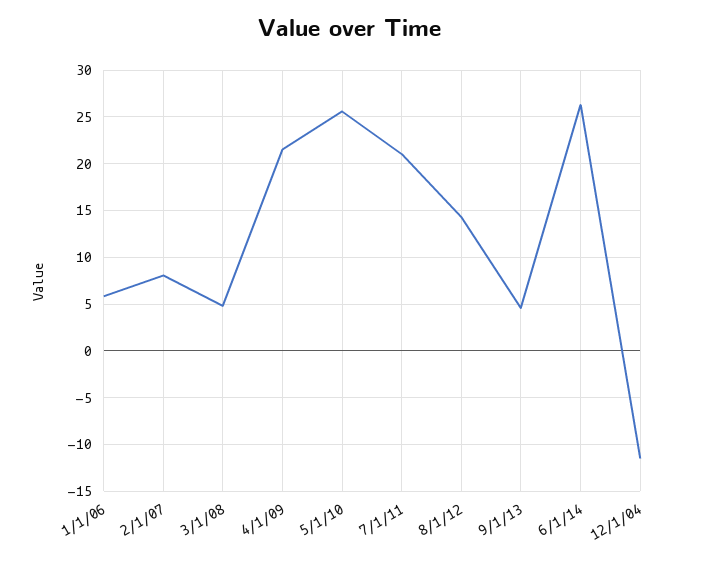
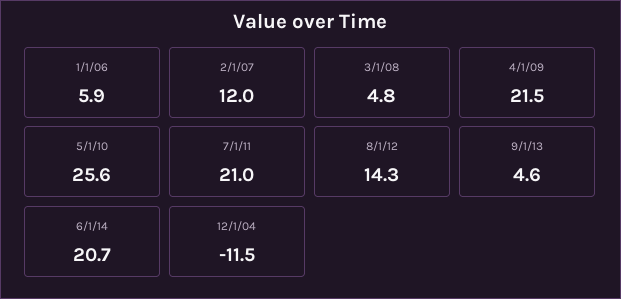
  {
    "1/1/06": 5.9,
-   "2/1/07": 8,
+   "2/1/07": 12,
    "3/1/08": 4.8,
    "4/1/09": 21.5,
    "5/1/10": 25.6,
    "7/1/11": 21,
    "8/1/12": 14.3,
    "9/1/13": 4.6,
-   "6/1/14": 26,
+   "6/1/14": 20.7,
    "12/1/04": -11.5
  }

